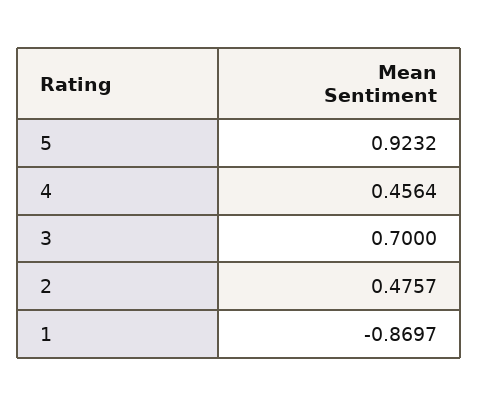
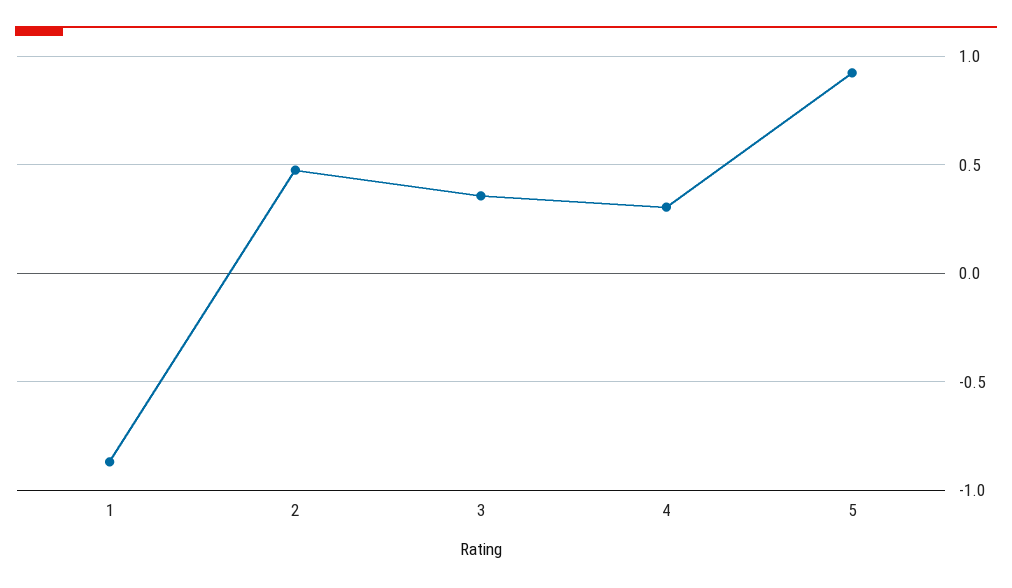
  {
    "5": 0.9232,
-   "4": 0.4564,
+   "4": 0.3,
-   "3": 0.7,
+   "3": 0.35,
    "2": 0.4757,
    "1": -0.8697
  }

